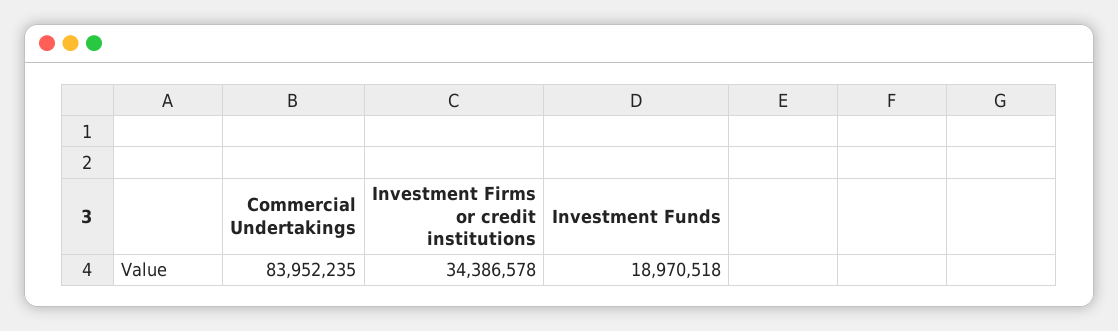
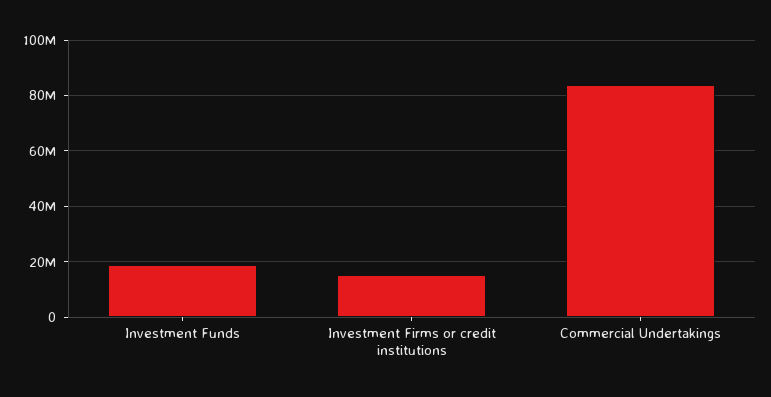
  {
    "Commercial Undertakings": 83952235,
-   "Investment Firms or credit institutions": 34386578,
+   "Investment Firms or credit institutions": 15000000,
    "Investment Funds": 18970518
  }

